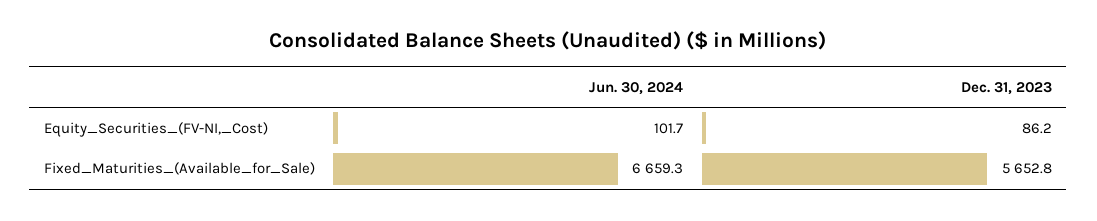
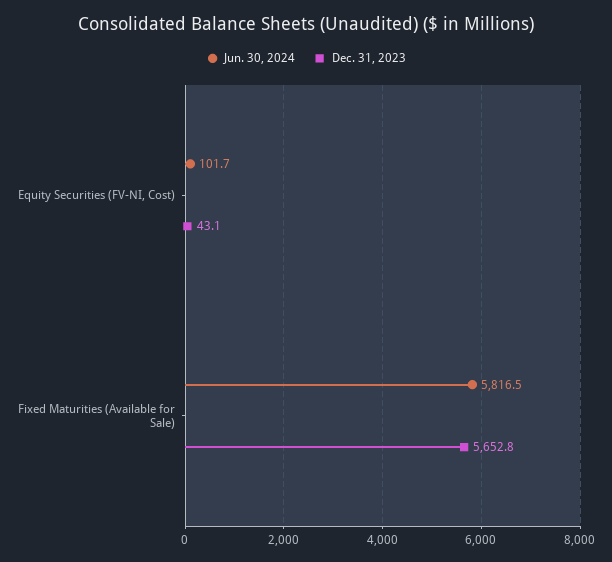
  {
    "Jun. 30, 2024": {
      "Equity_Securities_(FV-NI,_Cost)": 101.7,
-     "Fixed_Maturities_(Available_for_Sale)": 6659.3
+     "Fixed_Maturities_(Available_for_Sale)": 5816.5
    },
    "Dec. 31, 2023": {
-     "Equity_Securities_(FV-NI,_Cost)": 86.2,
+     "Equity_Securities_(FV-NI,_Cost)": 43.1,
      "Fixed_Maturities_(Available_for_Sale)": 5652.8
    }
  }

